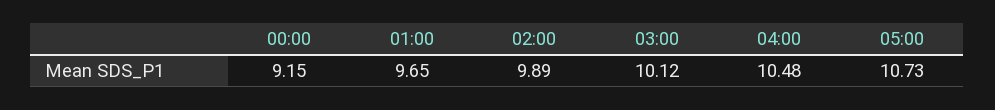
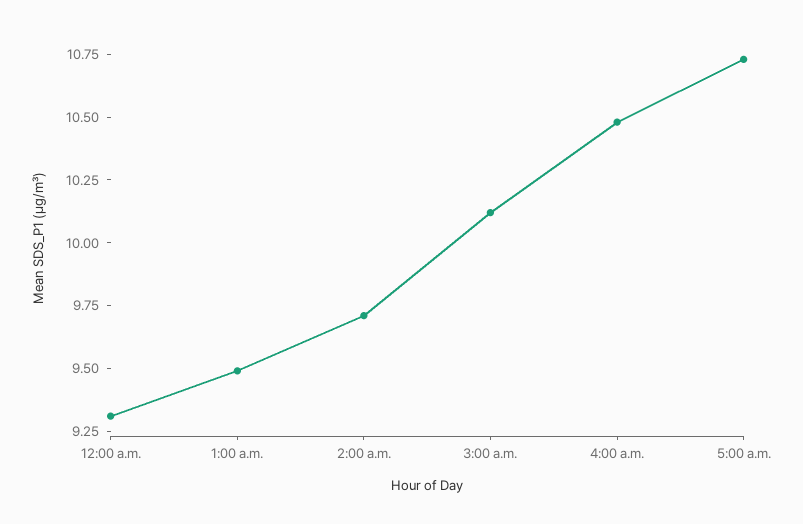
  {
-   "00:00": 9.15,
+   "00:00": 9.3,
-   "01:00": 9.65,
+   "01:00": 9.5,
-   "02:00": 9.89,
+   "02:00": 9.7,
    "03:00": 10.12,
    "04:00": 10.48,
    "05:00": 10.73
  }

